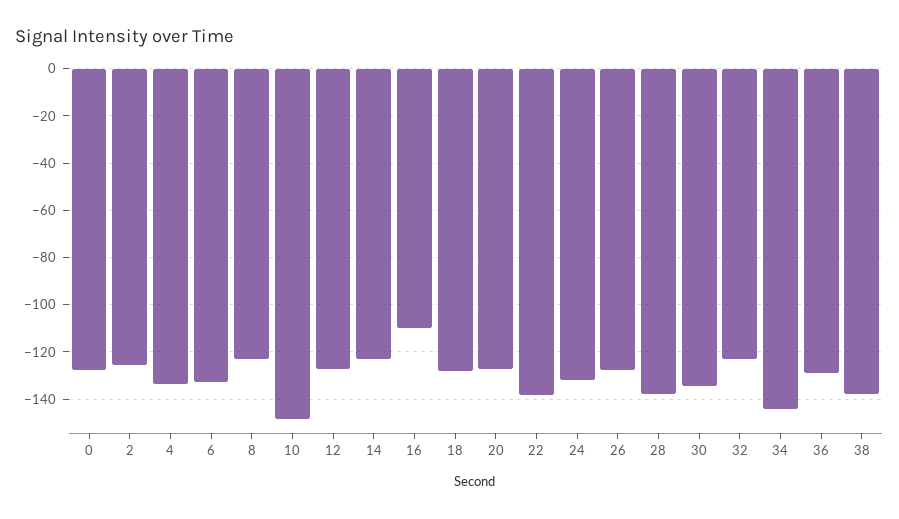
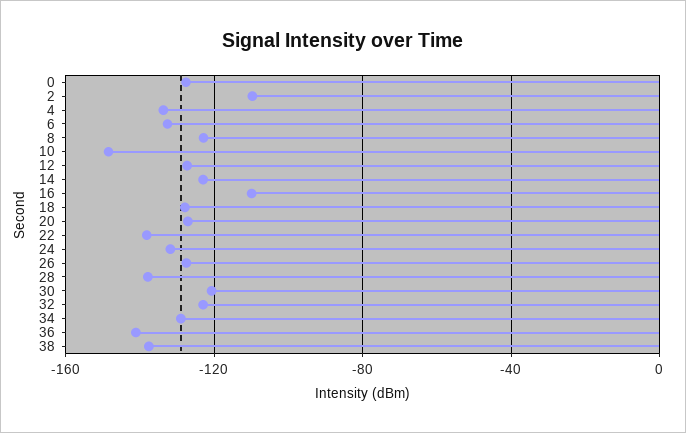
  {
    "0": -130,
-   "2": -125,
+   "2": -110,
    "4": -135,
    "6": -135,
    "8": -125,
    "10": -150,
    "12": -125,
    "14": -125,
    "16": -110,
    "18": -130,
    "20": -125,
    "22": -140,
    "24": -130,
    "26": -130,
    "28": -140,
-   "30": -135,
+   "30": -120,
    "32": -125,
-   "34": -145,
+   "34": -130,
-   "36": -130,
+   "36": -140,
    "38": -140
  }

